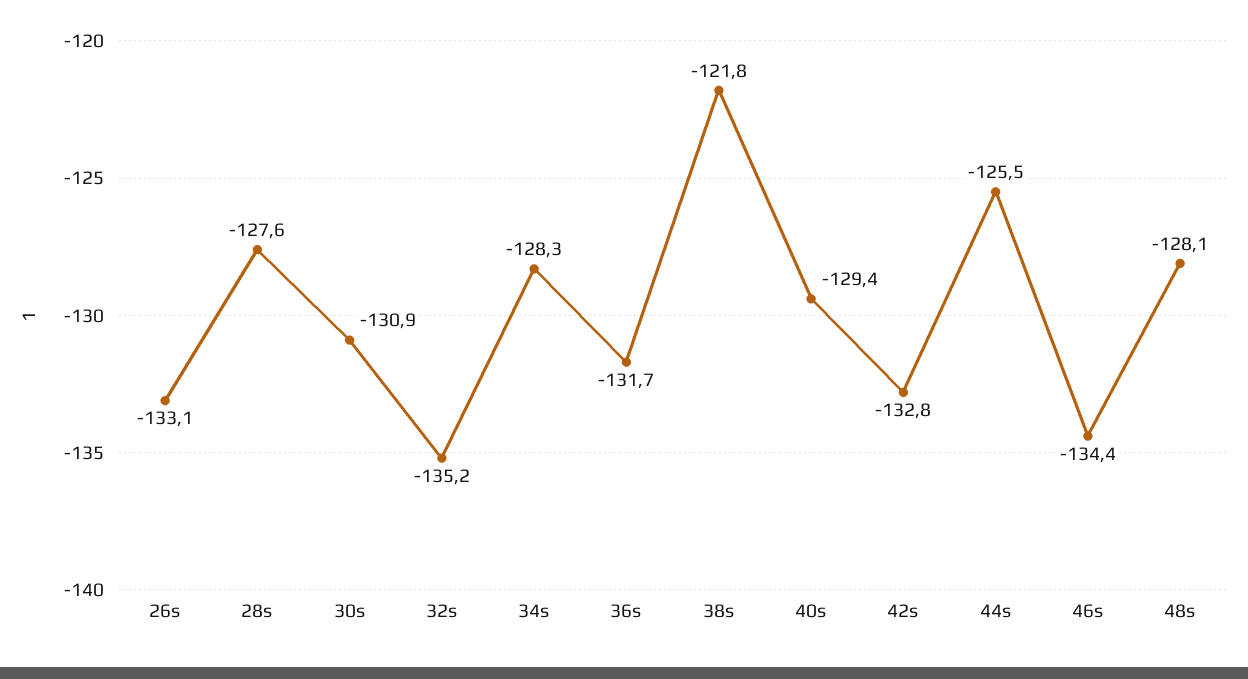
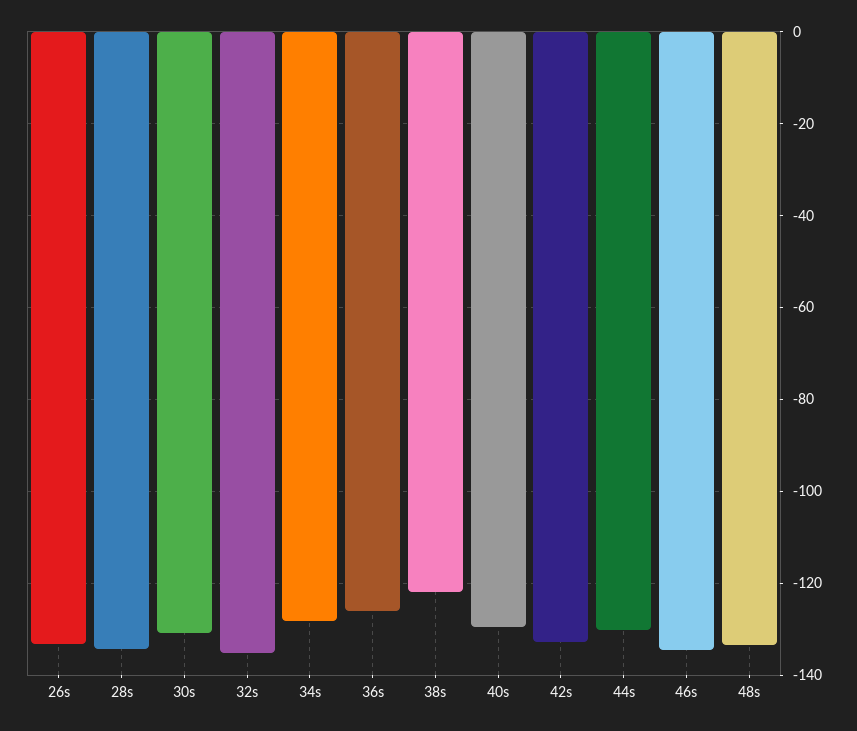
  {
    "26s": -133.1,
-   "28s": -127.6,
+   "28s": -134,
    "30s": -130.9,
    "32s": -135.2,
    "34s": -128.3,
-   "36s": -131.7,
+   "36s": -126,
    "38s": -121.8,
    "40s": -129.4,
    "42s": -132.8,
-   "44s": -125.5,
+   "44s": -130,
    "46s": -134.4,
-   "48s": -128.1
+   "48s": -134
  }

